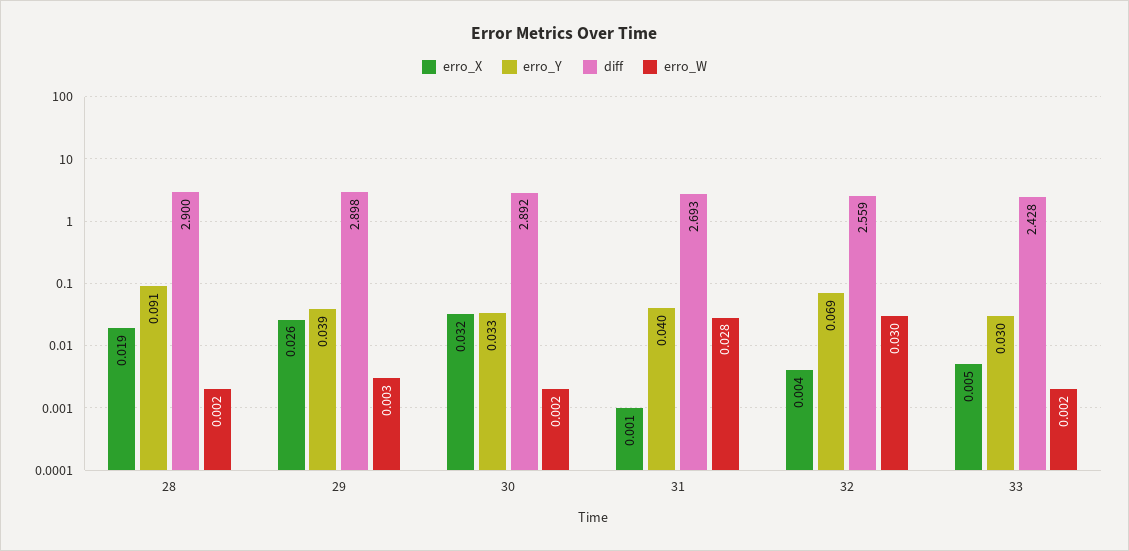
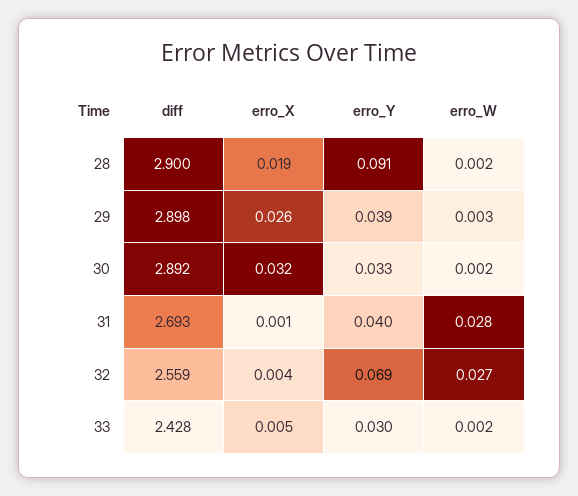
  {
    "erro_X": {
      "28": 0.019,
      "29": 0.026,
      "30": 0.032,
      "31": 0.001,
      "32": 0.004,
      "33": 0.005
    },
    "erro_Y": {
      "28": 0.091,
      "29": 0.039,
      "30": 0.033,
      "31": 0.04,
      "32": 0.069,
      "33": 0.03
    },
    "diff": {
      "28": 2.9,
      "29": 2.898,
      "30": 2.892,
      "31": 2.693,
      "32": 2.559,
      "33": 2.428
    },
    "erro_W": {
      "28": 0.002,
      "29": 0.003,
      "30": 0.002,
      "31": 0.028,
-     "32": 0.03,
+     "32": 0.027,
      "33": 0.002
    }
  }

